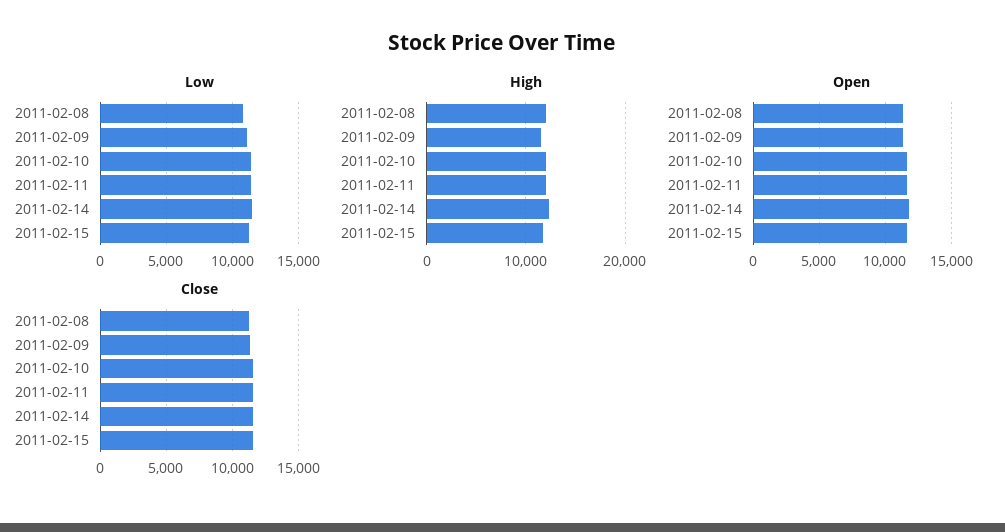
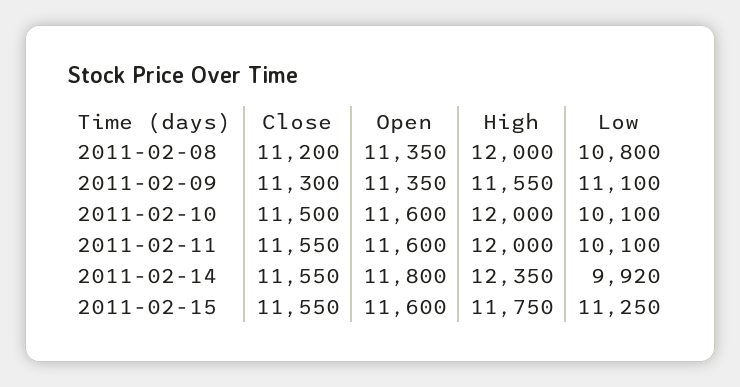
  {
    "Low": {
      "2011-02-08": 10800,
      "2011-02-09": 11100,
-     "2011-02-10": 11500,
+     "2011-02-10": 10100,
-     "2011-02-11": 11500,
+     "2011-02-11": 10100,
-     "2011-02-14": 11500,
+     "2011-02-14": 9920,
      "2011-02-15": 11250
    },
    "High": {
      "2011-02-08": 12000,
      "2011-02-09": 11550,
      "2011-02-10": 12000,
      "2011-02-11": 12000,
      "2011-02-14": 12350,
      "2011-02-15": 11750
    },
    "Open": {
      "2011-02-08": 11350,
      "2011-02-09": 11350,
      "2011-02-10": 11600,
      "2011-02-11": 11600,
      "2011-02-14": 11800,
      "2011-02-15": 11600
    },
    "Close": {
      "2011-02-08": 11200,
      "2011-02-09": 11300,
      "2011-02-10": 11500,
      "2011-02-11": 11550,
      "2011-02-14": 11550,
      "2011-02-15": 11550
    }
  }

